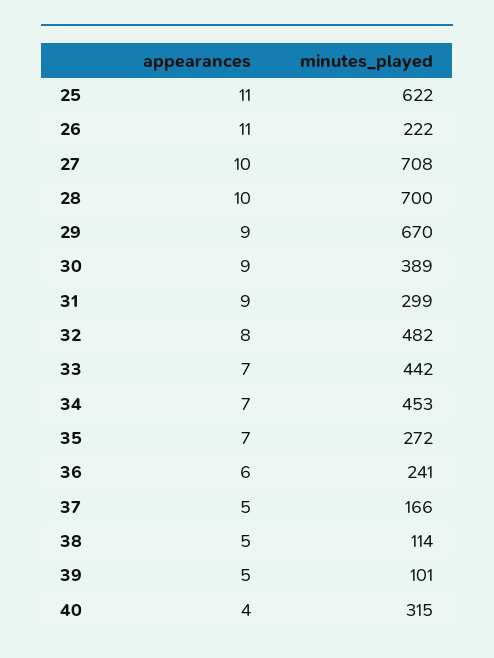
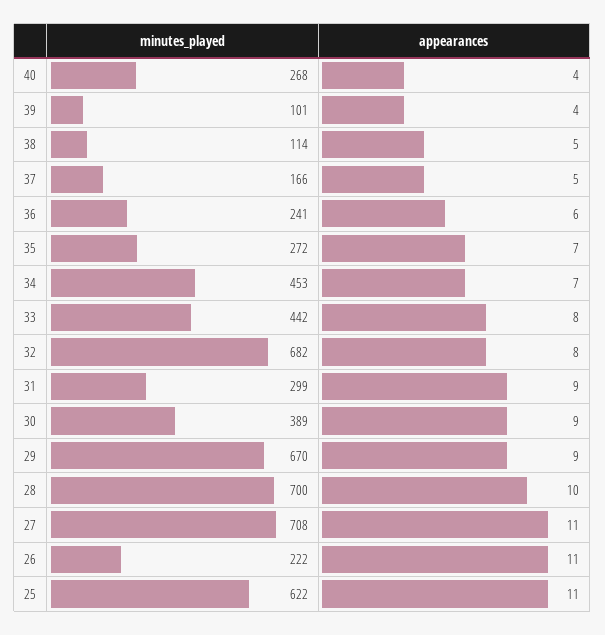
  {
    "appearances": {
      "25": 11,
      "26": 11,
-     "27": 10,
+     "27": 11,
      "28": 10,
      "29": 9,
      "30": 9,
      "31": 9,
      "32": 8,
-     "33": 7,
+     "33": 8,
      "34": 7,
      "35": 7,
      "36": 6,
      "37": 5,
      "38": 5,
-     "39": 5,
+     "39": 4,
      "40": 4
    },
    "minutes_played": {
      "25": 622,
      "26": 222,
      "27": 708,
      "28": 700,
      "29": 670,
      "30": 389,
      "31": 299,
-     "32": 482,
+     "32": 682,
      "33": 442,
      "34": 453,
      "35": 272,
      "36": 241,
      "37": 166,
      "38": 114,
      "39": 101,
-     "40": 315
+     "40": 268
    }
  }

